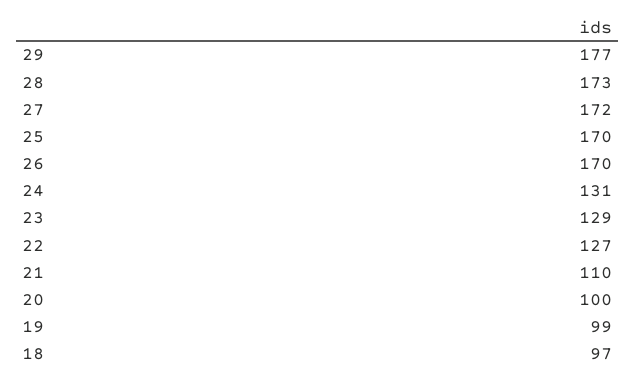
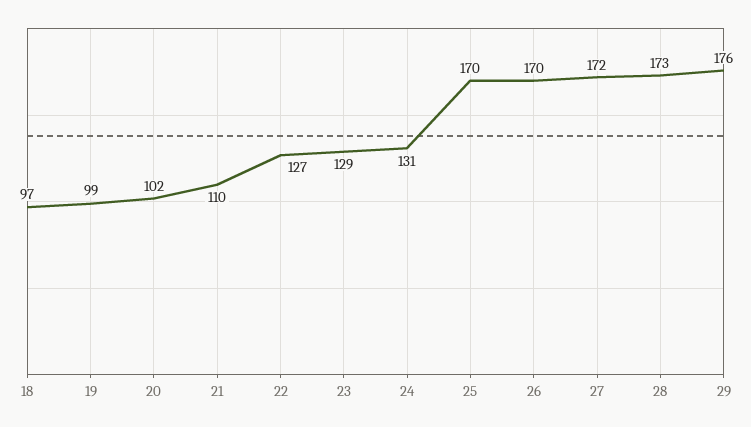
  {
-   "29": 177,
+   "29": 176,
    "28": 173,
    "27": 172,
    "25": 170,
    "26": 170,
    "24": 131,
    "23": 129,
    "22": 127,
    "21": 110,
-   "20": 100,
+   "20": 102,
    "19": 99,
    "18": 97
  }

